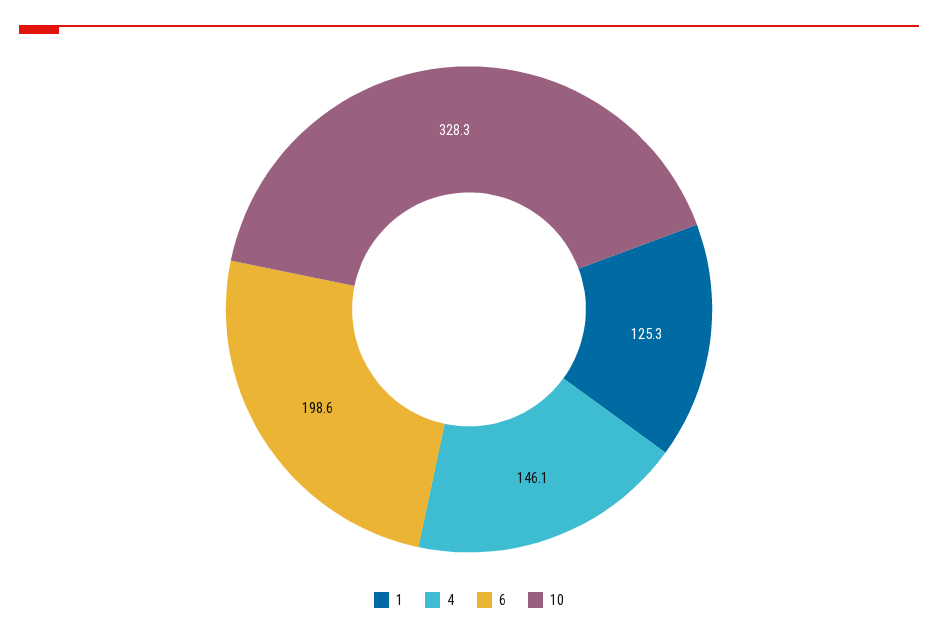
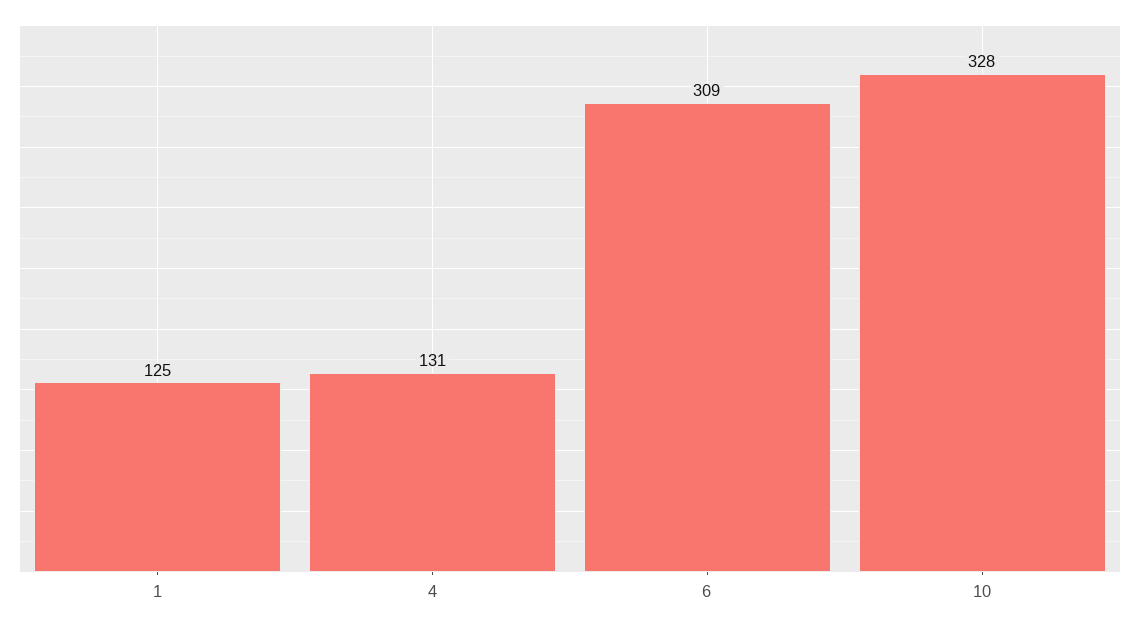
  {
    "1": 125.3,
-   "4": 146.1,
+   "4": 131,
-   "6": 198.6,
+   "6": 309,
    "10": 328.3
  }

